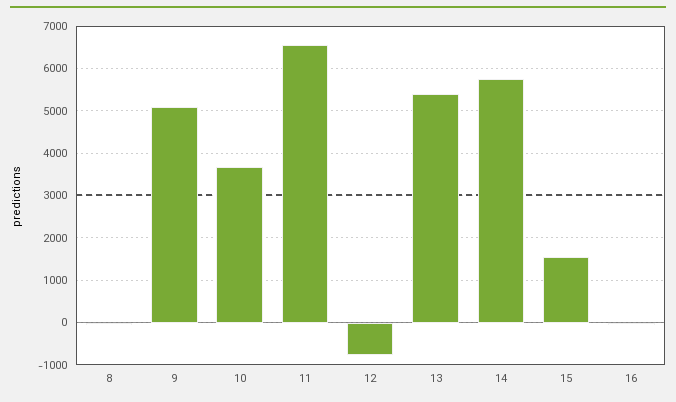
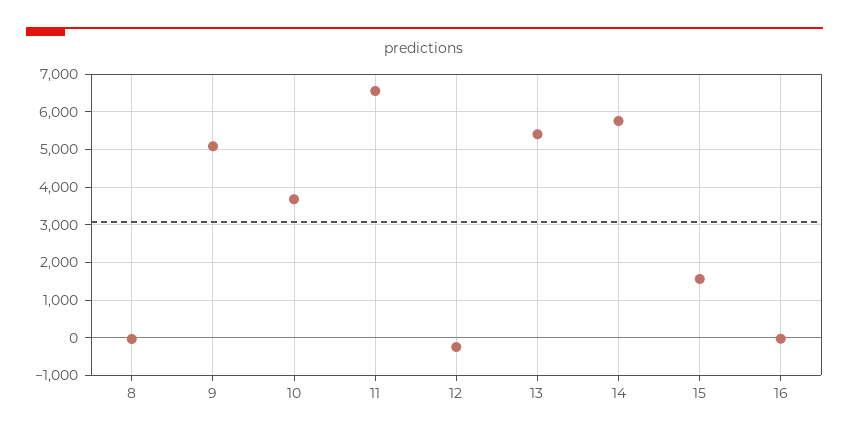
  {
    "8": 0,
    "9": 5000,
    "10": 3600,
    "11": 6600,
-   "12": -800,
+   "12": -200,
    "13": 5400,
    "14": 5800,
    "15": 1600,
    "16": 0
  }

